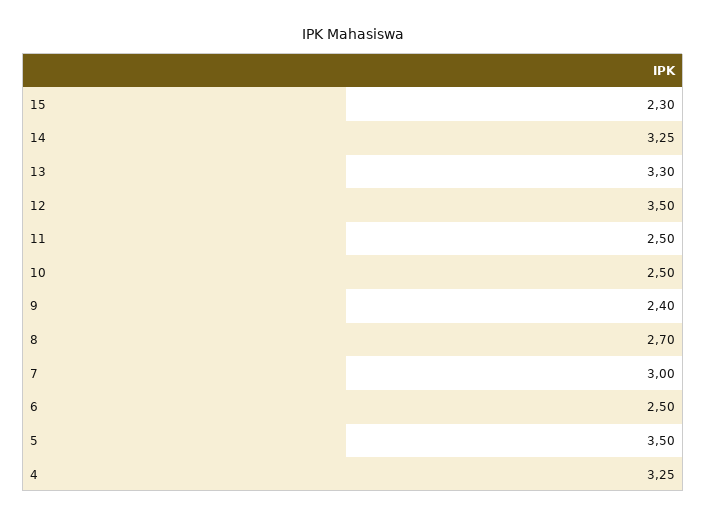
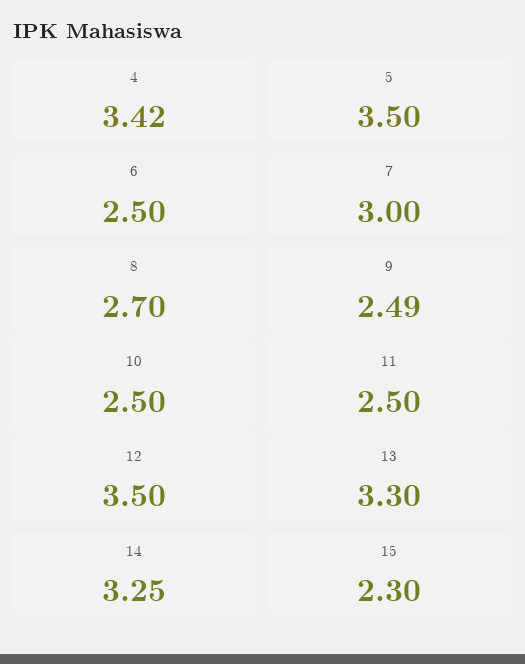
  {
    "15": 2.3,
    "14": 3.25,
    "13": 3.3,
    "12": 3.5,
    "11": 2.5,
    "10": 2.5,
-   "9": 2.4,
+   "9": 2.49,
    "8": 2.7,
    "7": 3,
    "6": 2.5,
    "5": 3.5,
-   "4": 3.25
+   "4": 3.42
  }

